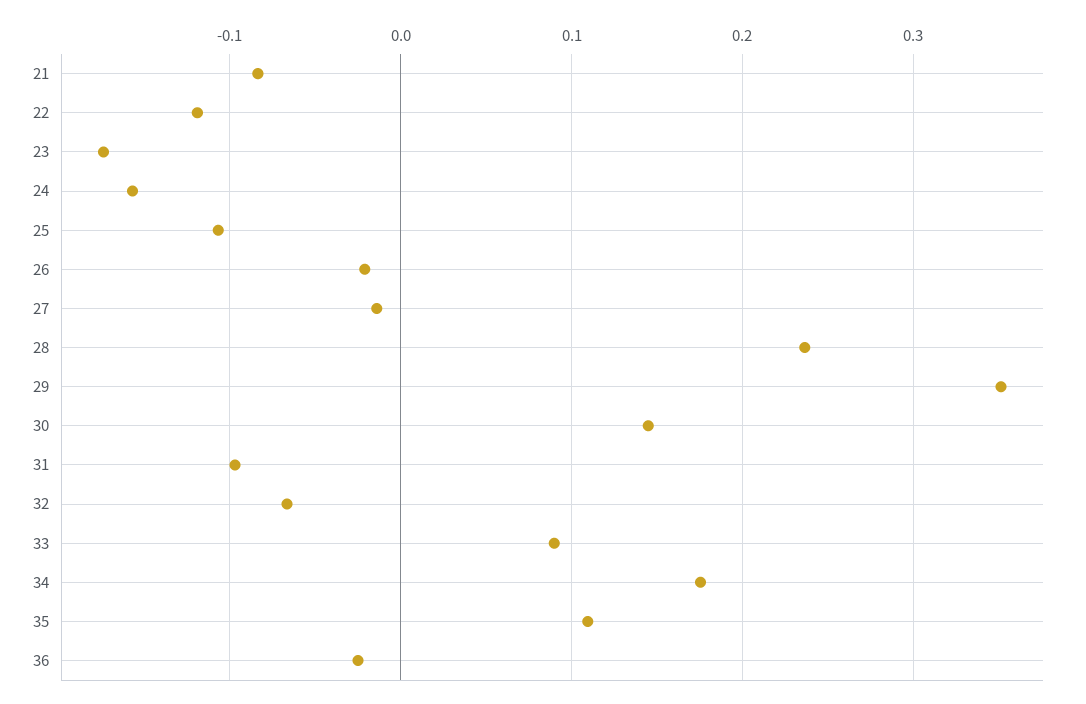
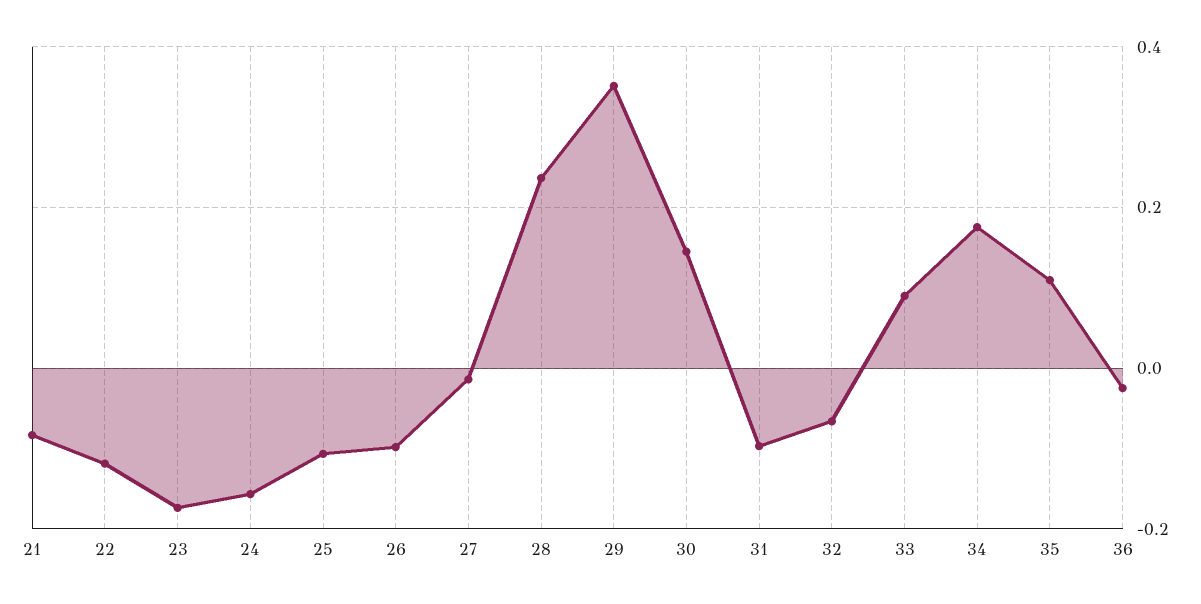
  {
    "21": -0.08,
    "22": -0.12,
    "23": -0.17,
    "24": -0.16,
    "25": -0.11,
-   "26": -0.02,
+   "26": -0.1,
    "27": -0.01,
    "28": 0.24,
    "29": 0.35,
    "30": 0.14,
    "31": -0.1,
    "32": -0.07,
    "33": 0.09,
    "34": 0.18,
    "35": 0.11,
    "36": -0.03
  }

